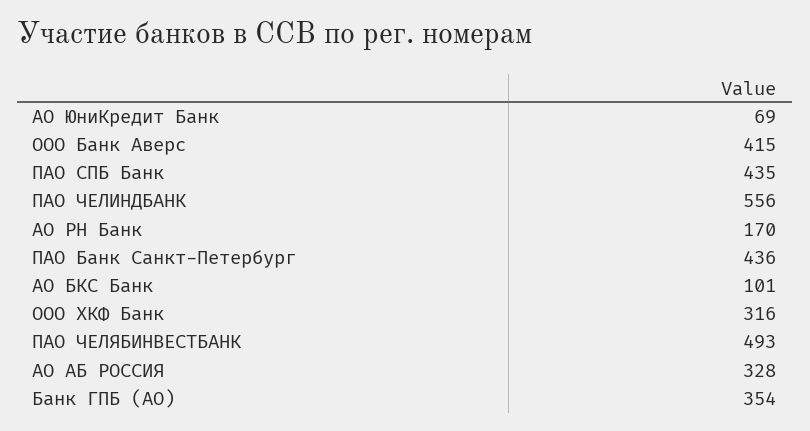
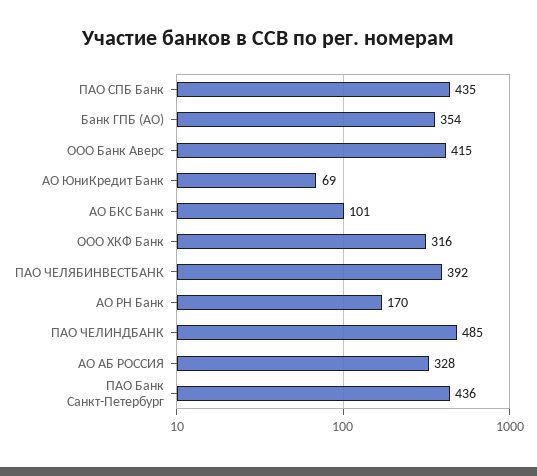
  {
    "АО ЮниКредит Банк": 69,
    "ООО Банк Аверс": 415,
    "ПАО СПБ Банк": 435,
-   "ПАО ЧЕЛИНДБАНК": 556,
+   "ПАО ЧЕЛИНДБАНК": 485,
    "АО РН Банк": 170,
    "ПАО Банк Санкт-Петербург": 436,
    "АО БКС Банк": 101,
    "ООО ХКФ Банк": 316,
-   "ПАО ЧЕЛЯБИНВЕСТБАНК": 493,
+   "ПАО ЧЕЛЯБИНВЕСТБАНК": 392,
    "АО АБ РОССИЯ": 328,
    "Банк ГПБ (АО)": 354
  }

